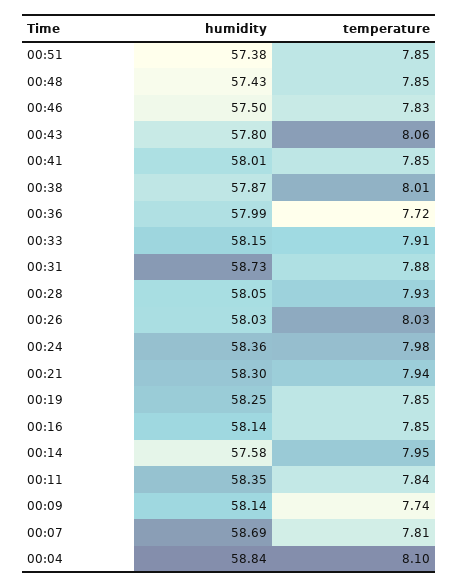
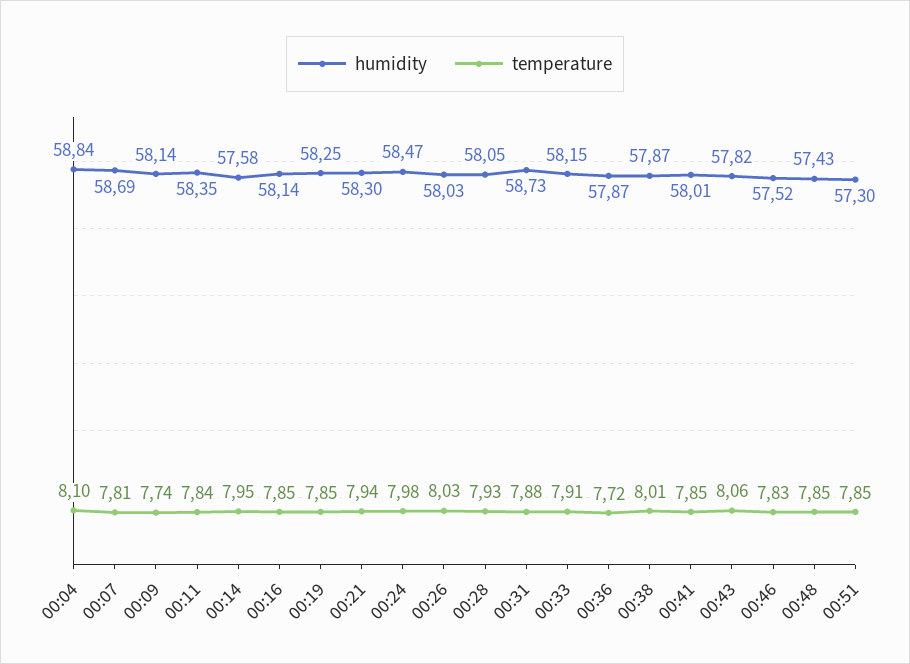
  {
    "humidity": {
-     "00:51": 57.38,
+     "00:51": 57.3,
      "00:48": 57.43,
-     "00:46": 57.5,
+     "00:46": 57.52,
-     "00:43": 57.8,
+     "00:43": 57.82,
      "00:41": 58.01,
      "00:38": 57.87,
-     "00:36": 57.99,
+     "00:36": 57.87,
      "00:33": 58.15,
      "00:31": 58.73,
      "00:28": 58.05,
      "00:26": 58.03,
-     "00:24": 58.36,
+     "00:24": 58.47,
      "00:21": 58.3,
      "00:19": 58.25,
      "00:16": 58.14,
      "00:14": 57.58,
      "00:11": 58.35,
      "00:09": 58.14,
      "00:07": 58.69,
      "00:04": 58.84
    },
    "temperature": {
      "00:51": 7.85,
      "00:48": 7.85,
      "00:46": 7.83,
      "00:43": 8.06,
      "00:41": 7.85,
      "00:38": 8.01,
      "00:36": 7.72,
      "00:33": 7.91,
      "00:31": 7.88,
      "00:28": 7.93,
      "00:26": 8.03,
      "00:24": 7.98,
      "00:21": 7.94,
      "00:19": 7.85,
      "00:16": 7.85,
      "00:14": 7.95,
      "00:11": 7.84,
      "00:09": 7.74,
      "00:07": 7.81,
      "00:04": 8.1
    }
  }

